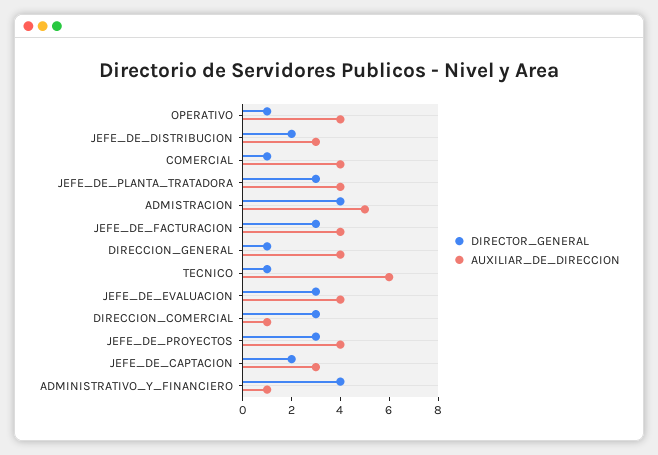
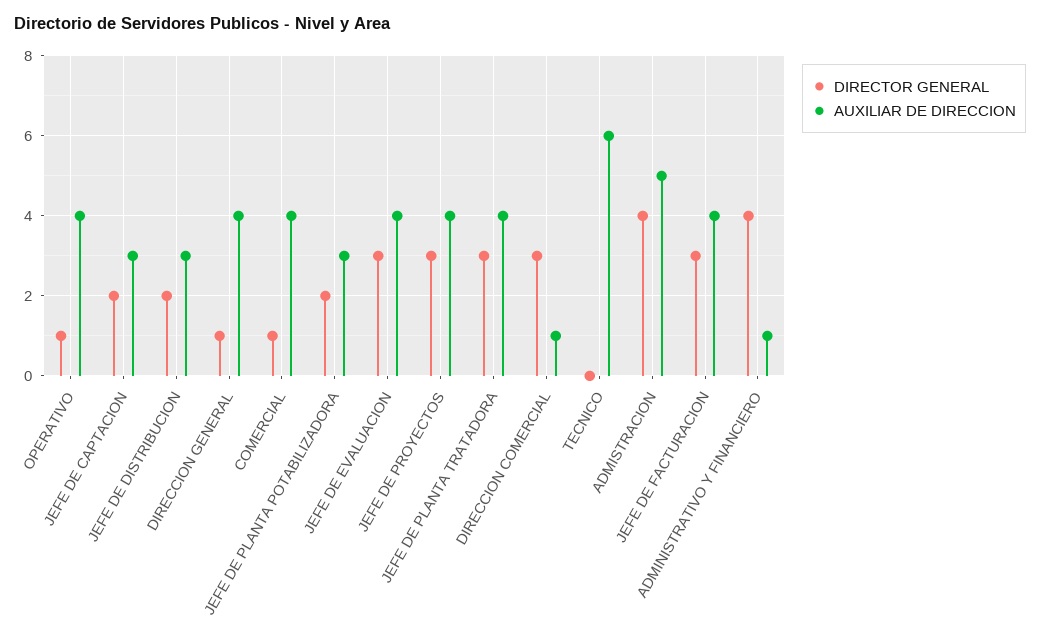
  {
    "DIRECTOR_GENERAL": {
      "OPERATIVO": 1,
      "JEFE_DE_DISTRIBUCION": 2,
      "COMERCIAL": 1,
      "JEFE_DE_PLANTA_TRATADORA": 3,
      "ADMISTRACION": 4,
      "JEFE_DE_FACTURACION": 3,
      "DIRECCION_GENERAL": 1,
-     "TECNICO": 1,
+     "TECNICO": 0,
      "JEFE_DE_EVALUACION": 3,
      "DIRECCION_COMERCIAL": 3,
      "JEFE_DE_PROYECTOS": 3,
      "JEFE_DE_CAPTACION": 2,
-     "ADMINISTRATIVO_Y_FINANCIERO": 4
+     "ADMINISTRATIVO_Y_FINANCIERO": 4,
+     "JEFE DE PLANTA POTABILIZADORA": 2
    },
    "AUXILIAR_DE_DIRECCION": {
      "OPERATIVO": 4,
      "JEFE_DE_DISTRIBUCION": 3,
      "COMERCIAL": 4,
      "JEFE_DE_PLANTA_TRATADORA": 4,
      "ADMISTRACION": 5,
      "JEFE_DE_FACTURACION": 4,
      "DIRECCION_GENERAL": 4,
      "TECNICO": 6,
      "JEFE_DE_EVALUACION": 4,
      "DIRECCION_COMERCIAL": 1,
      "JEFE_DE_PROYECTOS": 4,
      "JEFE_DE_CAPTACION": 3,
-     "ADMINISTRATIVO_Y_FINANCIERO": 1
+     "ADMINISTRATIVO_Y_FINANCIERO": 1,
+     "JEFE DE PLANTA POTABILIZADORA": 3
    }
  }

